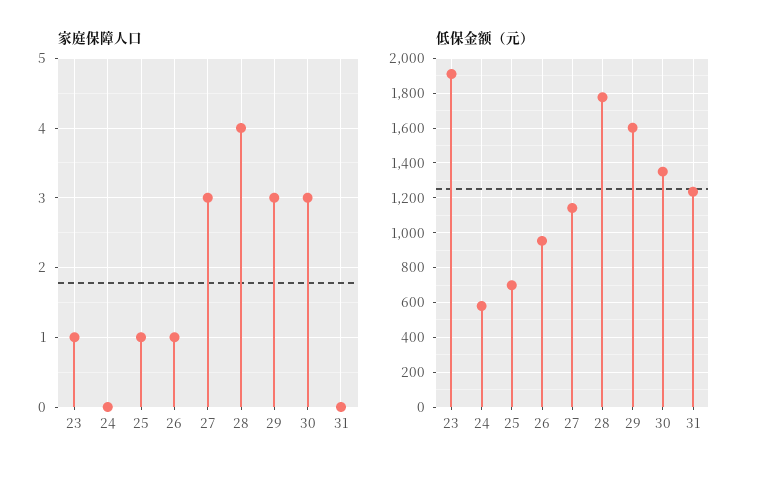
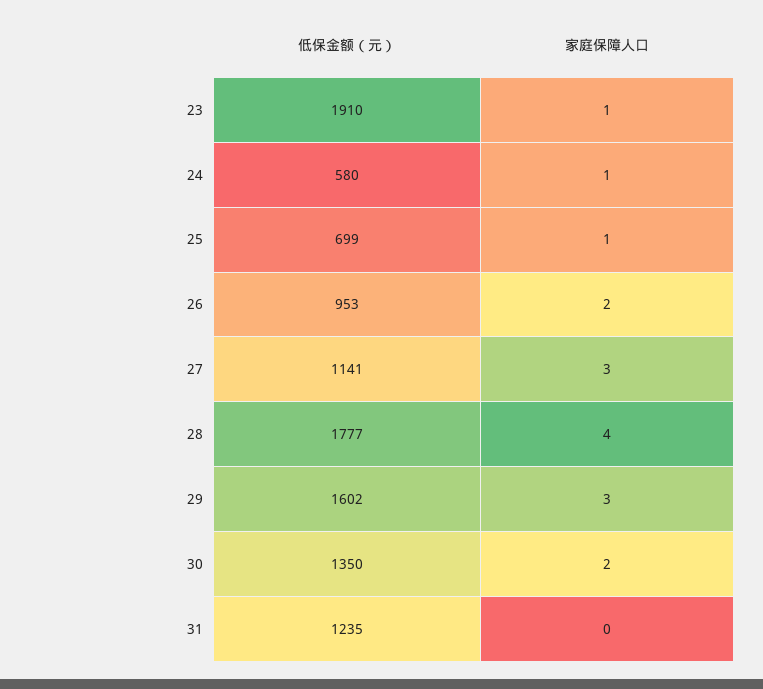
  {
    "家庭保障人口": {
      "23": 1,
-     "24": 0,
+     "24": 1,
      "25": 1,
-     "26": 1,
+     "26": 2,
      "27": 3,
      "28": 4,
      "29": 3,
-     "30": 3,
+     "30": 2,
      "31": 0
    },
    "低保金额（元）": {
      "23": 1910,
      "24": 580,
      "25": 699,
      "26": 953,
      "27": 1141,
      "28": 1777,
      "29": 1602,
      "30": 1350,
      "31": 1235
    }
  }

